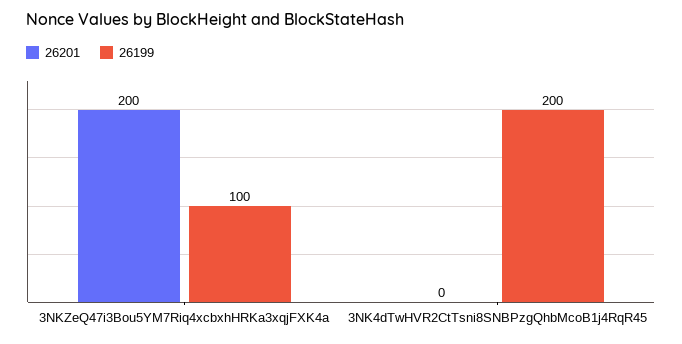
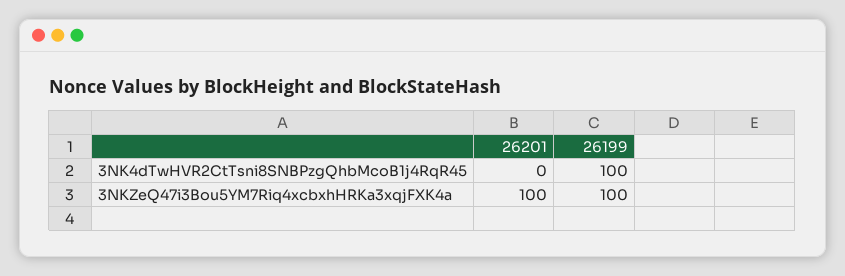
  {
    "26201": {
-     "3NKZeQ47i3Bou5YM7Riq4xcbxhHRKa3xqjFXK4a": 200,
+     "3NKZeQ47i3Bou5YM7Riq4xcbxhHRKa3xqjFXK4a": 100,
      "3NK4dTwHVR2CtTsni8SNBPzgQhbMcoB1j4RqR45": 0
    },
    "26199": {
      "3NKZeQ47i3Bou5YM7Riq4xcbxhHRKa3xqjFXK4a": 100,
-     "3NK4dTwHVR2CtTsni8SNBPzgQhbMcoB1j4RqR45": 200
+     "3NK4dTwHVR2CtTsni8SNBPzgQhbMcoB1j4RqR45": 100
    }
  }

